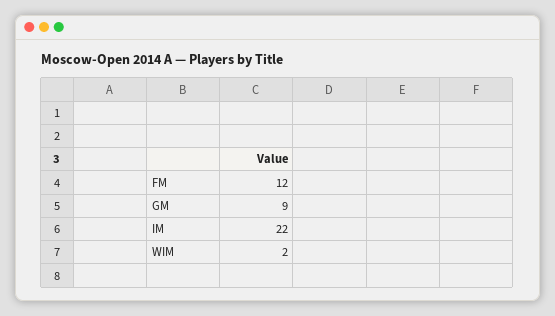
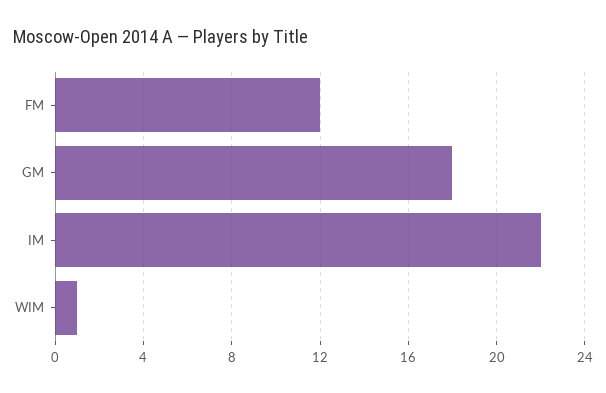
  {
    "FM": 12,
-   "GM": 9,
+   "GM": 18,
    "IM": 22,
-   "WIM": 2
+   "WIM": 1
  }

